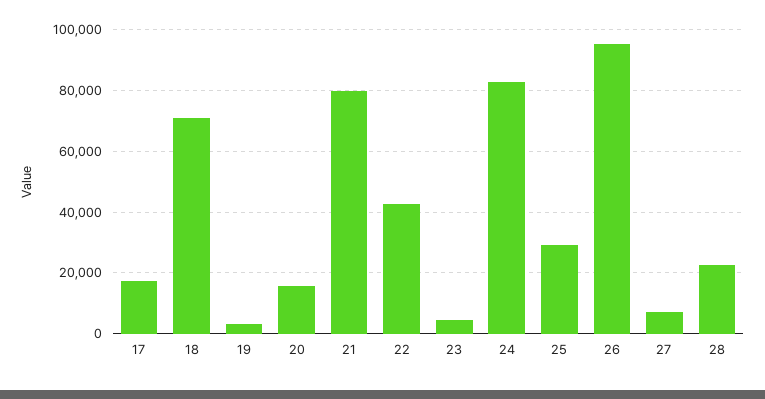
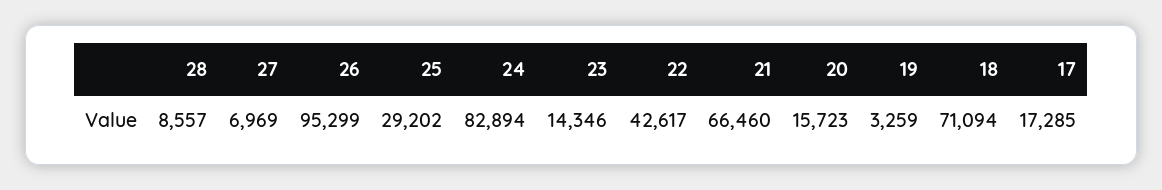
  {
    "17": 17285,
    "18": 71094,
    "19": 3259,
    "20": 15723,
-   "21": 80000,
+   "21": 66460,
    "22": 42617,
-   "23": 4000,
+   "23": 14346,
    "24": 82894,
    "25": 29202,
    "26": 95299,
    "27": 6969,
-   "28": 22000
+   "28": 8557
  }

